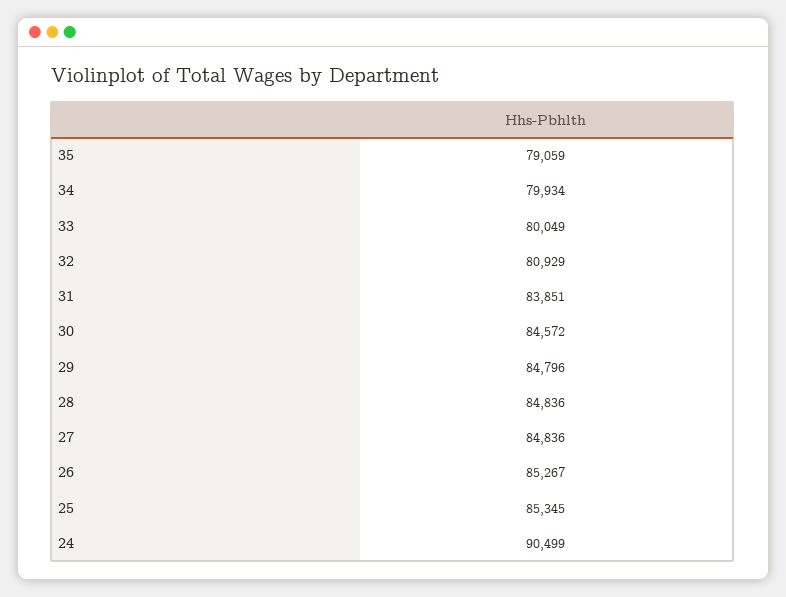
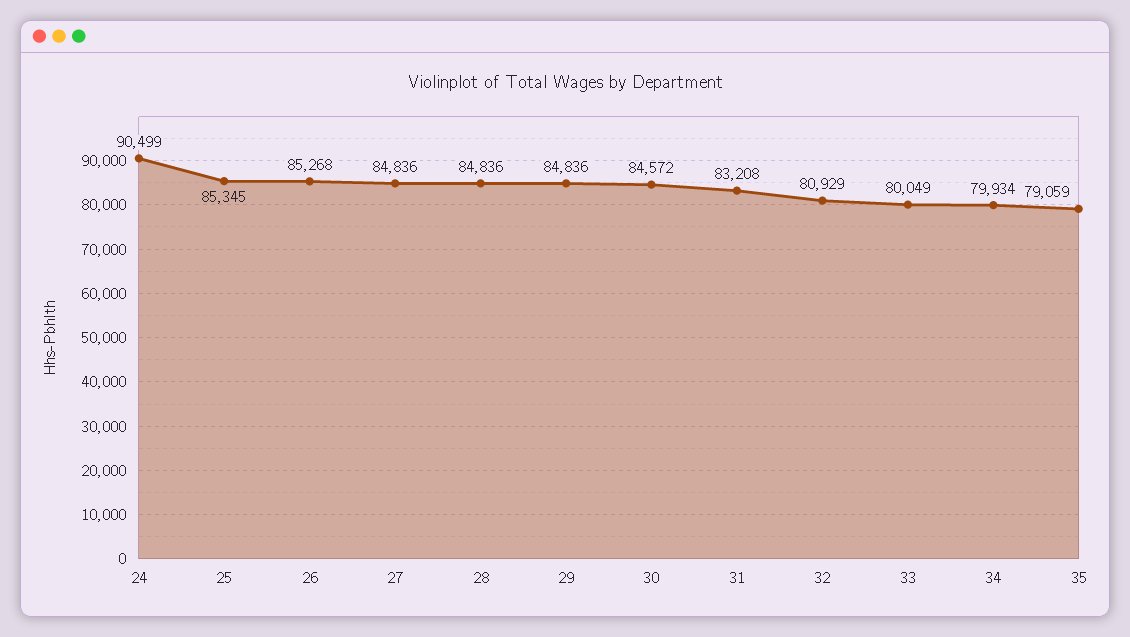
  {
    "35": 79059,
    "34": 79934,
    "33": 80049,
    "32": 80929,
-   "31": 83851,
+   "31": 83208,
    "30": 84572,
-   "29": 84796,
+   "29": 84836,
    "28": 84836,
    "27": 84836,
-   "26": 85267,
+   "26": 85268,
    "25": 85345,
    "24": 90499
  }

